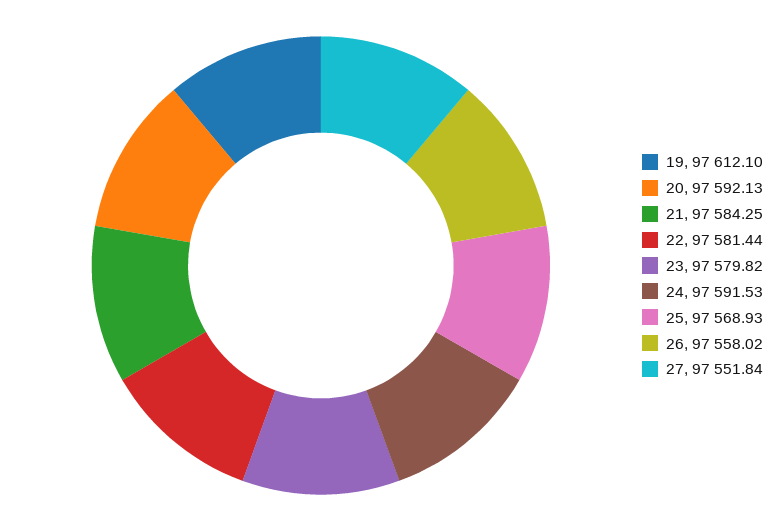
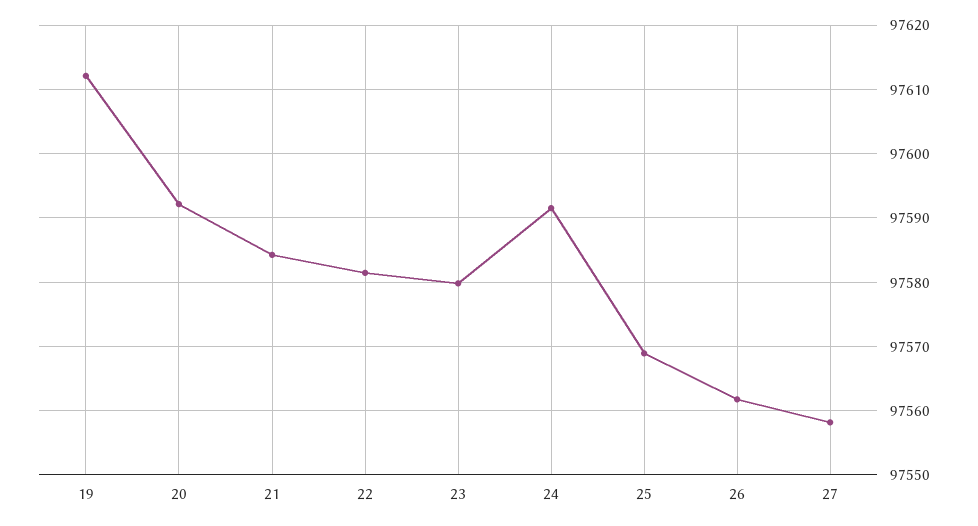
  {
    "19": 97612.1,
    "20": 97592.13,
    "21": 97584.25,
    "22": 97581.44,
    "23": 97579.82,
    "24": 97591.53,
    "25": 97568.93,
-   "26": 97558.02,
+   "26": 97562,
-   "27": 97551.84
+   "27": 97558
  }

